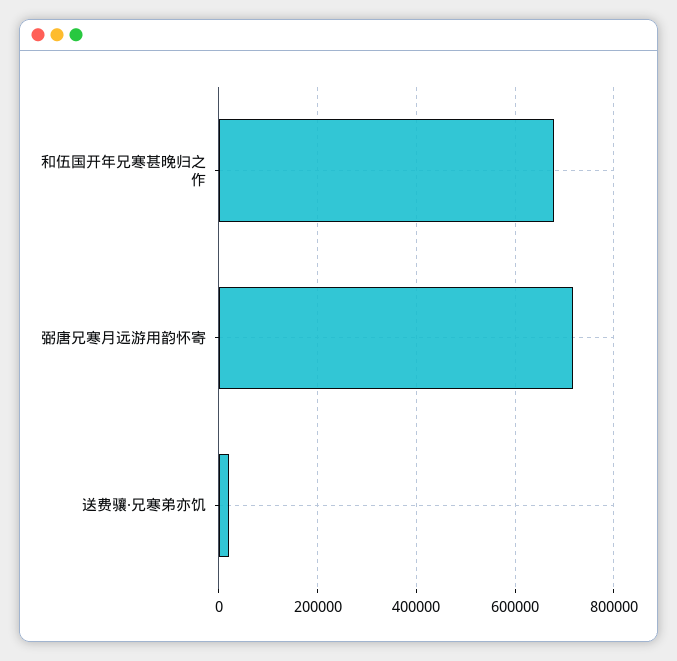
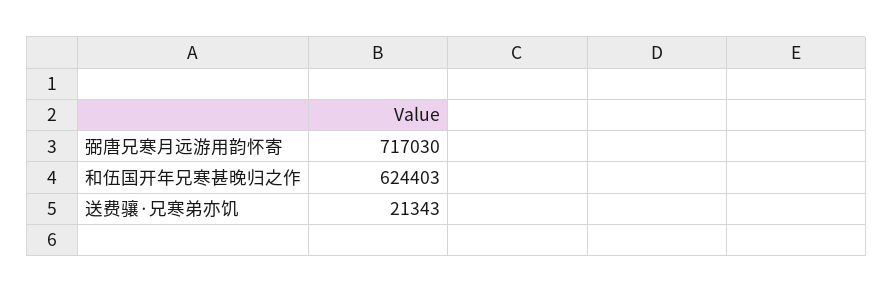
  {
-   "和伍国开年兄寒甚晚归之作": 680000,
+   "和伍国开年兄寒甚晚归之作": 624403,
    "弼唐兄寒月远游用韵怀寄": 717030,
    "送费骧·兄寒弟亦饥": 21343
  }

